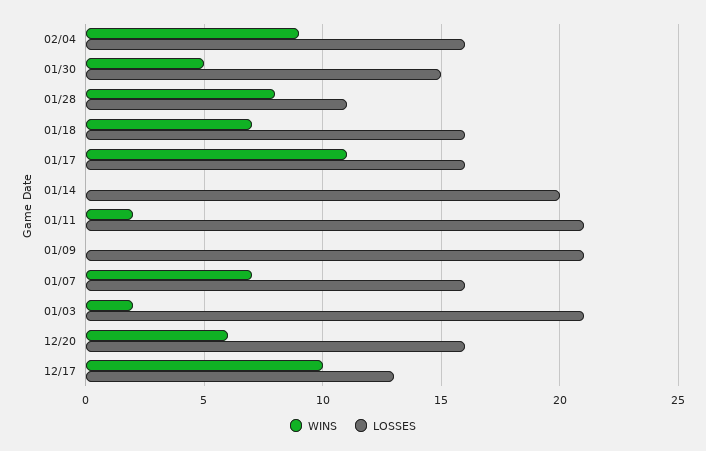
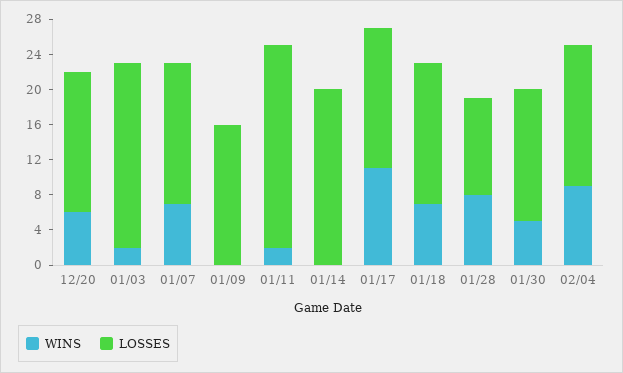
  {
    "WINS": {
      "02/04": 9,
      "01/30": 5,
      "01/28": 8,
      "01/18": 7,
      "01/17": 11,
      "01/14": 0,
      "01/11": 2,
      "01/09": 0,
      "01/07": 7,
      "01/03": 2,
-     "12/20": 6,
+     "12/20": 6
-     "12/17": 10
    },
    "LOSSES": {
      "02/04": 16,
      "01/30": 15,
      "01/28": 11,
      "01/18": 16,
      "01/17": 16,
      "01/14": 20,
-     "01/11": 21,
+     "01/11": 23,
-     "01/09": 21,
+     "01/09": 16,
      "01/07": 16,
      "01/03": 21,
-     "12/20": 16,
+     "12/20": 16
-     "12/17": 13
    }
  }

